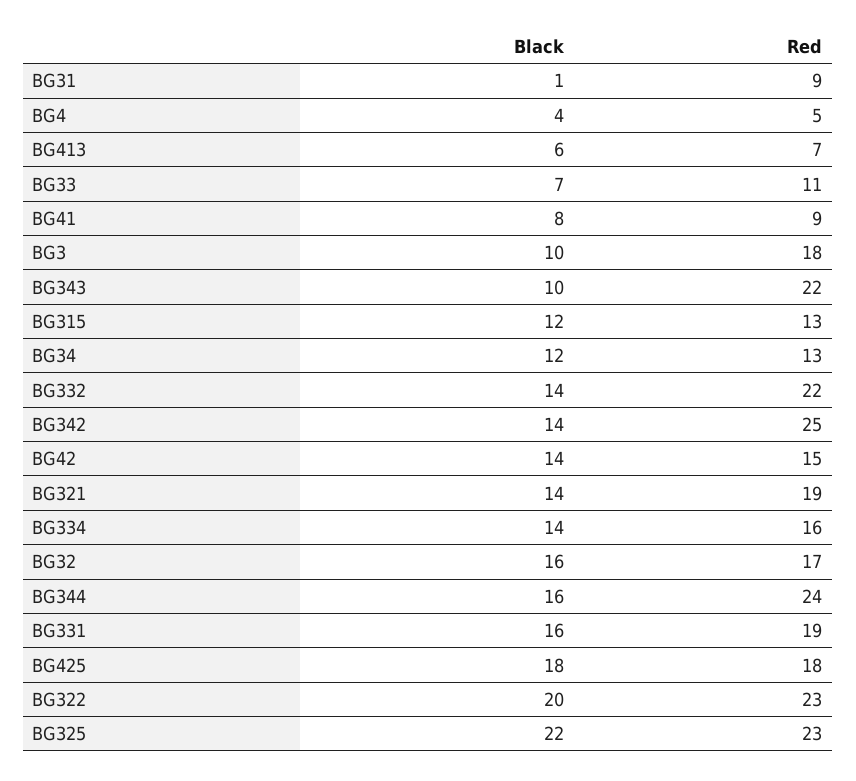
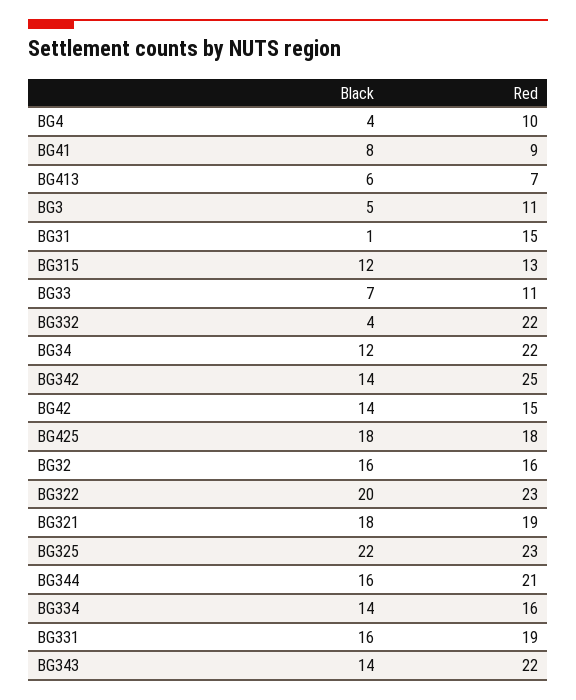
  {
    "Black": {
      "BG31": 1,
      "BG4": 4,
      "BG413": 6,
      "BG33": 7,
      "BG41": 8,
-     "BG3": 10,
+     "BG3": 5,
-     "BG343": 10,
+     "BG343": 14,
      "BG315": 12,
      "BG34": 12,
-     "BG332": 14,
+     "BG332": 4,
      "BG342": 14,
      "BG42": 14,
-     "BG321": 14,
+     "BG321": 18,
      "BG334": 14,
      "BG32": 16,
      "BG344": 16,
      "BG331": 16,
      "BG425": 18,
      "BG322": 20,
      "BG325": 22
    },
    "Red": {
-     "BG31": 9,
+     "BG31": 15,
-     "BG4": 5,
+     "BG4": 10,
      "BG413": 7,
      "BG33": 11,
      "BG41": 9,
-     "BG3": 18,
+     "BG3": 11,
      "BG343": 22,
      "BG315": 13,
-     "BG34": 13,
+     "BG34": 22,
      "BG332": 22,
      "BG342": 25,
      "BG42": 15,
      "BG321": 19,
      "BG334": 16,
-     "BG32": 17,
+     "BG32": 16,
-     "BG344": 24,
+     "BG344": 21,
      "BG331": 19,
      "BG425": 18,
      "BG322": 23,
      "BG325": 23
    }
  }

